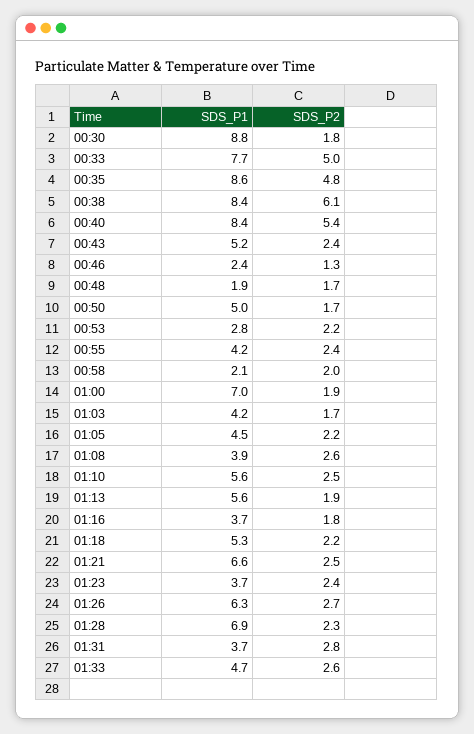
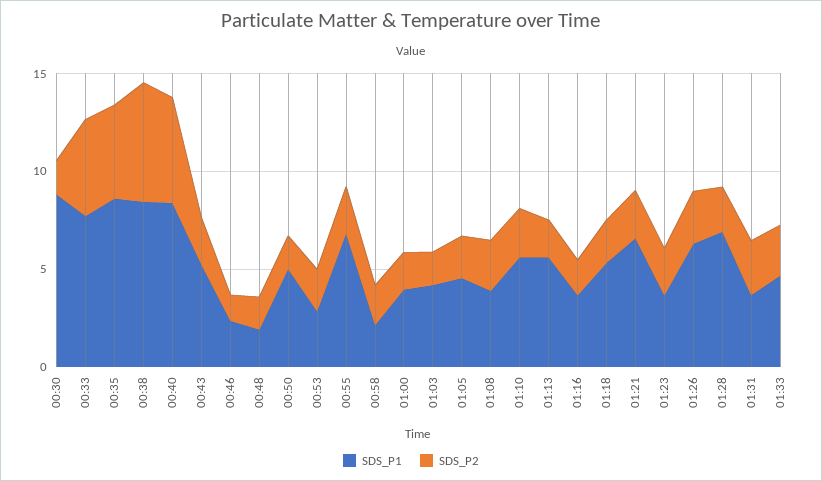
  {
    "SDS_P1": {
      "00:30": 8.8,
      "00:33": 7.7,
      "00:35": 8.6,
      "00:38": 8.4,
      "00:40": 8.4,
      "00:43": 5.2,
      "00:46": 2.4,
      "00:48": 1.9,
      "00:50": 5,
      "00:53": 2.8,
-     "00:55": 4.2,
+     "00:55": 7,
      "00:58": 2.1,
-     "01:00": 7,
+     "01:00": 4,
      "01:03": 4.2,
      "01:05": 4.5,
      "01:08": 3.9,
      "01:10": 5.6,
      "01:13": 5.6,
      "01:16": 3.7,
      "01:18": 5.3,
      "01:21": 6.6,
      "01:23": 3.7,
      "01:26": 6.3,
      "01:28": 6.9,
      "01:31": 3.7,
      "01:33": 4.7
    },
    "SDS_P2": {
      "00:30": 1.8,
      "00:33": 5,
      "00:35": 4.8,
      "00:38": 6.1,
      "00:40": 5.4,
      "00:43": 2.4,
      "00:46": 1.3,
      "00:48": 1.7,
      "00:50": 1.7,
      "00:53": 2.2,
      "00:55": 2.4,
      "00:58": 2,
      "01:00": 1.9,
      "01:03": 1.7,
      "01:05": 2.2,
      "01:08": 2.6,
      "01:10": 2.5,
      "01:13": 1.9,
      "01:16": 1.8,
      "01:18": 2.2,
      "01:21": 2.5,
      "01:23": 2.4,
      "01:26": 2.7,
      "01:28": 2.3,
      "01:31": 2.8,
      "01:33": 2.6
    }
  }

